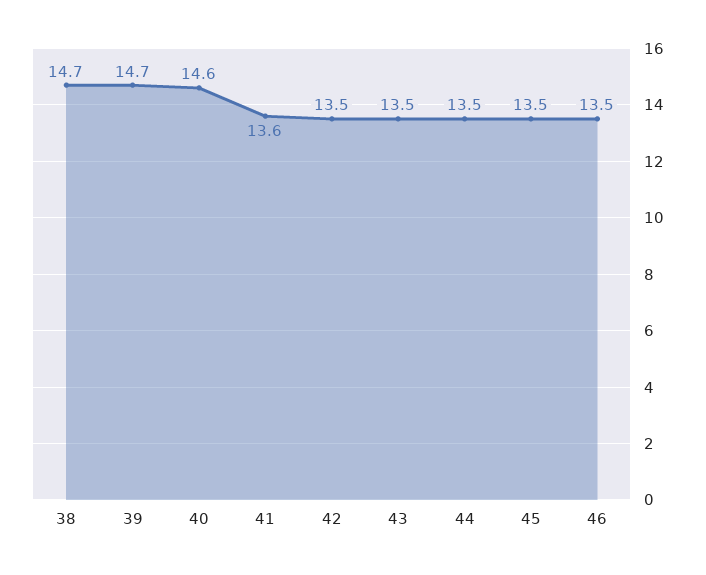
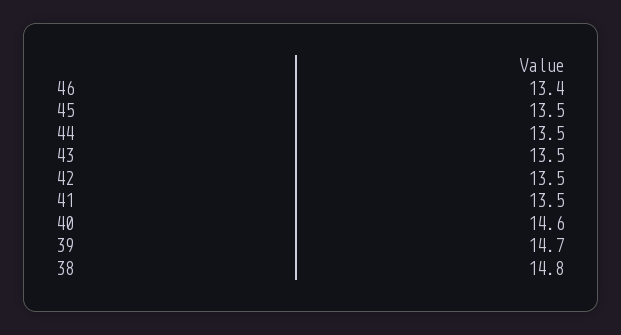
  {
-   "38": 14.7,
+   "38": 14.8,
    "39": 14.7,
    "40": 14.6,
-   "41": 13.6,
+   "41": 13.5,
    "42": 13.5,
    "43": 13.5,
    "44": 13.5,
    "45": 13.5,
-   "46": 13.5
+   "46": 13.4
  }

